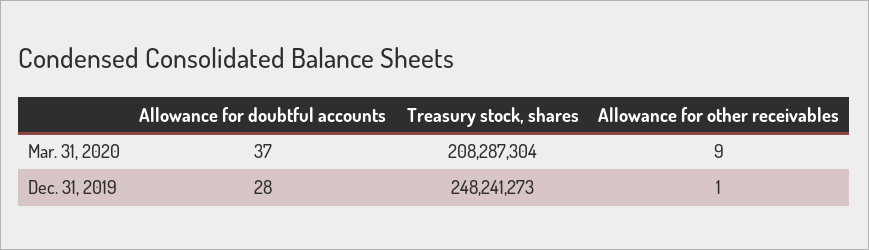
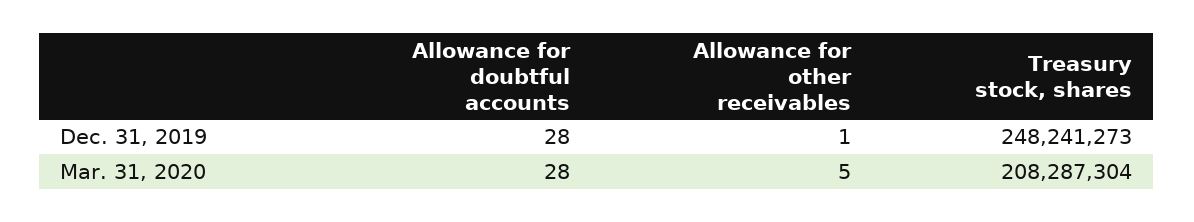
  {
    "Allowance for doubtful accounts": {
-     "Mar. 31, 2020": 37,
+     "Mar. 31, 2020": 28,
      "Dec. 31, 2019": 28
    },
    "Treasury stock, shares": {
      "Mar. 31, 2020": 208287304,
      "Dec. 31, 2019": 248241273
    },
    "Allowance for other receivables": {
-     "Mar. 31, 2020": 9,
+     "Mar. 31, 2020": 5,
      "Dec. 31, 2019": 1
    }
  }

